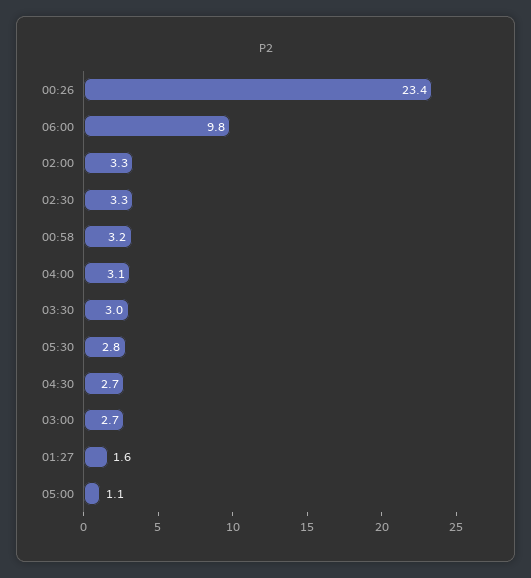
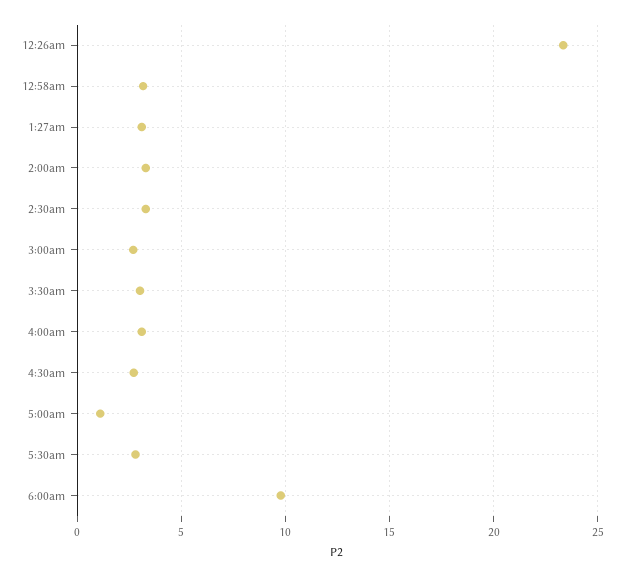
  {
    "00:26": 23.4,
    "06:00": 9.8,
    "02:00": 3.3,
    "02:30": 3.3,
    "00:58": 3.2,
    "04:00": 3.1,
    "03:30": 3,
    "05:30": 2.8,
    "04:30": 2.7,
    "03:00": 2.7,
-   "01:27": 1.6,
+   "01:27": 3,
    "05:00": 1.1
  }

